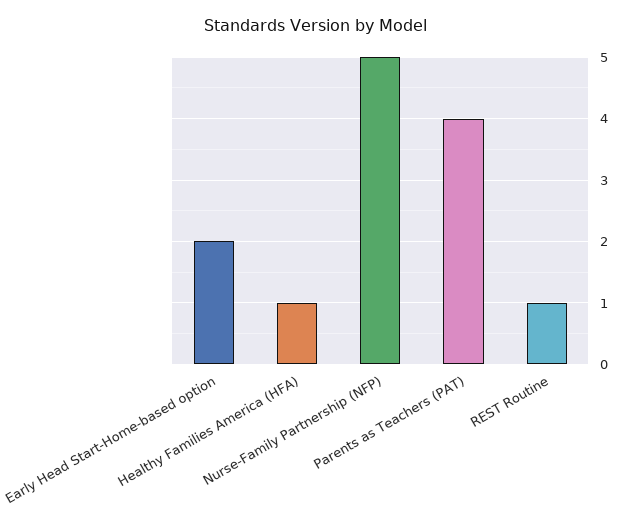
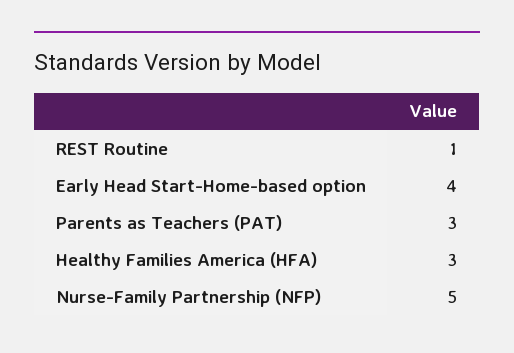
  {
-   "Early Head Start-Home-based option": 2,
+   "Early Head Start-Home-based option": 4,
-   "Healthy Families America (HFA)": 1,
+   "Healthy Families America (HFA)": 3,
    "Nurse-Family Partnership (NFP)": 5,
-   "Parents as Teachers (PAT)": 4,
+   "Parents as Teachers (PAT)": 3,
    "REST Routine": 1
  }

